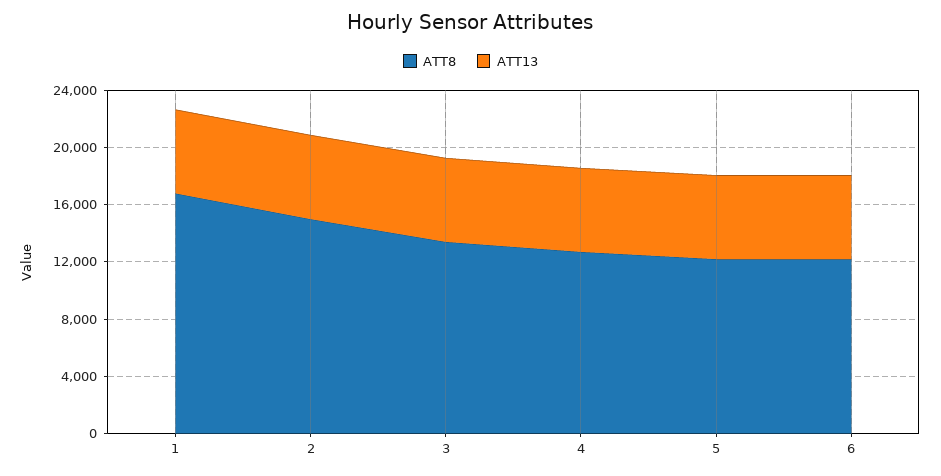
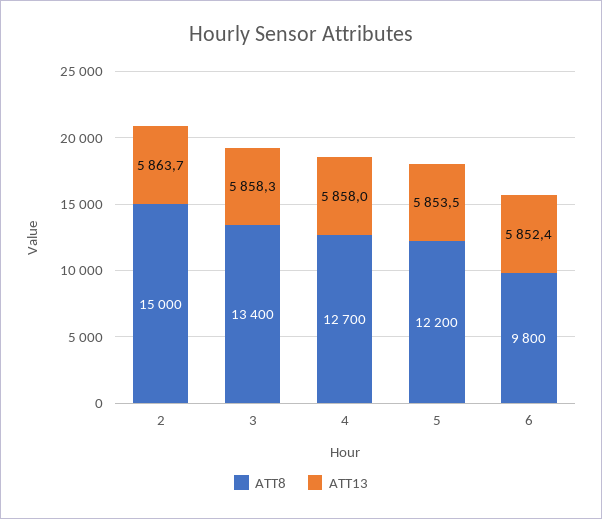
  {
    "ATT8": {
-     "1": 17000,
      "2": 15000,
      "3": 13400,
      "4": 12700,
      "5": 12200,
-     "6": 12000
+     "6": 9800
    },
    "ATT13": {
-     "1": 6000,
      "2": 5863.7,
      "3": 5858.3,
      "4": 5858,
      "5": 5853.5,
      "6": 5852.4
    }
  }

